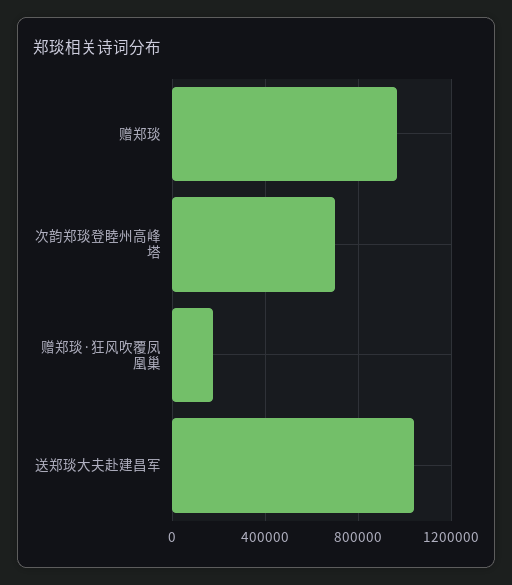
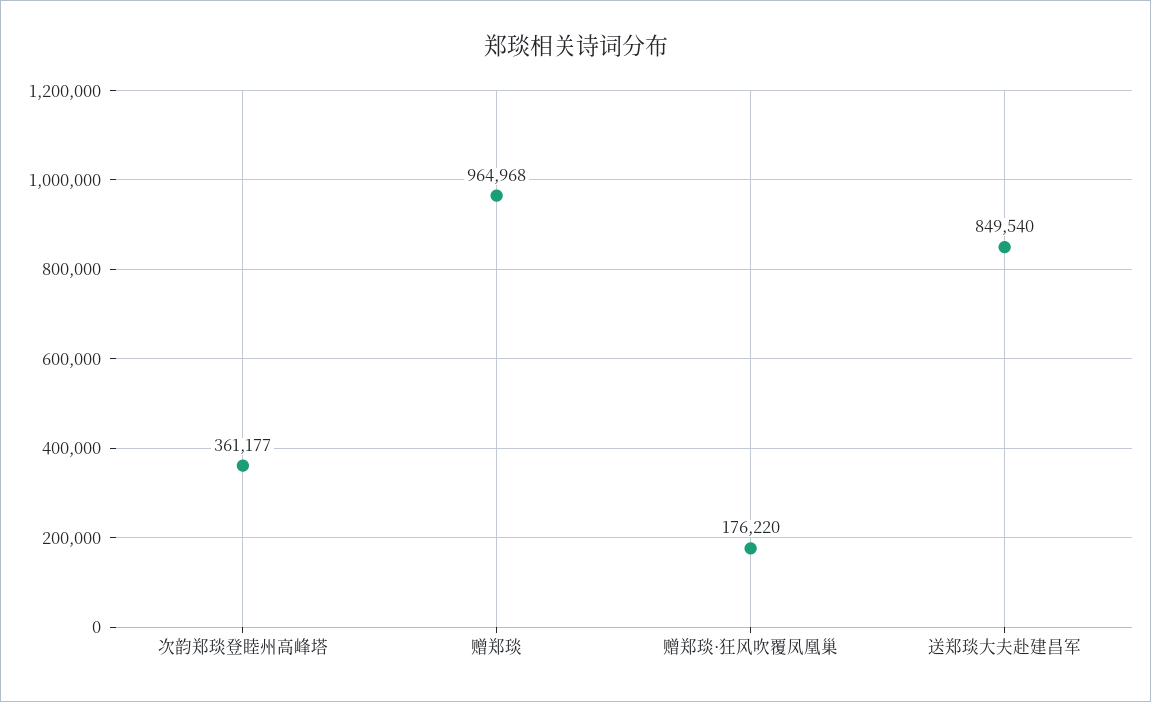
  {
    "赠郑琰": 964968,
-   "次韵郑琰登睦州高峰塔": 700000,
+   "次韵郑琰登睦州高峰塔": 361177,
    "赠郑琰·狂风吹覆凤凰巢": 176220,
-   "送郑琰大夫赴建昌军": 1050000
+   "送郑琰大夫赴建昌军": 849540
  }

